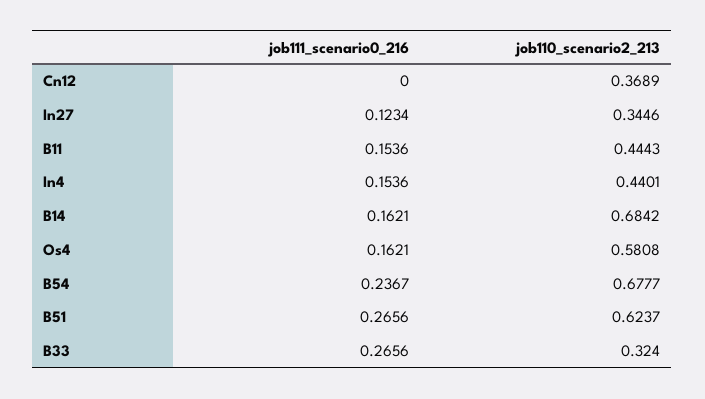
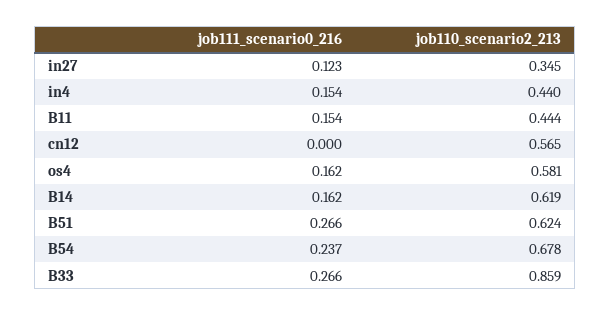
  {
    "job111_scenario0_216": {
      "Cn12": 0,
      "In27": 0.1234,
      "B11": 0.1536,
      "In4": 0.1536,
      "B14": 0.1621,
      "Os4": 0.1621,
      "B54": 0.2367,
      "B51": 0.2656,
      "B33": 0.2656
    },
    "job110_scenario2_213": {
-     "Cn12": 0.3689,
+     "Cn12": 0.565,
      "In27": 0.3446,
      "B11": 0.4443,
      "In4": 0.4401,
-     "B14": 0.6842,
+     "B14": 0.619,
      "Os4": 0.5808,
      "B54": 0.6777,
      "B51": 0.6237,
-     "B33": 0.324
+     "B33": 0.859
    }
  }

